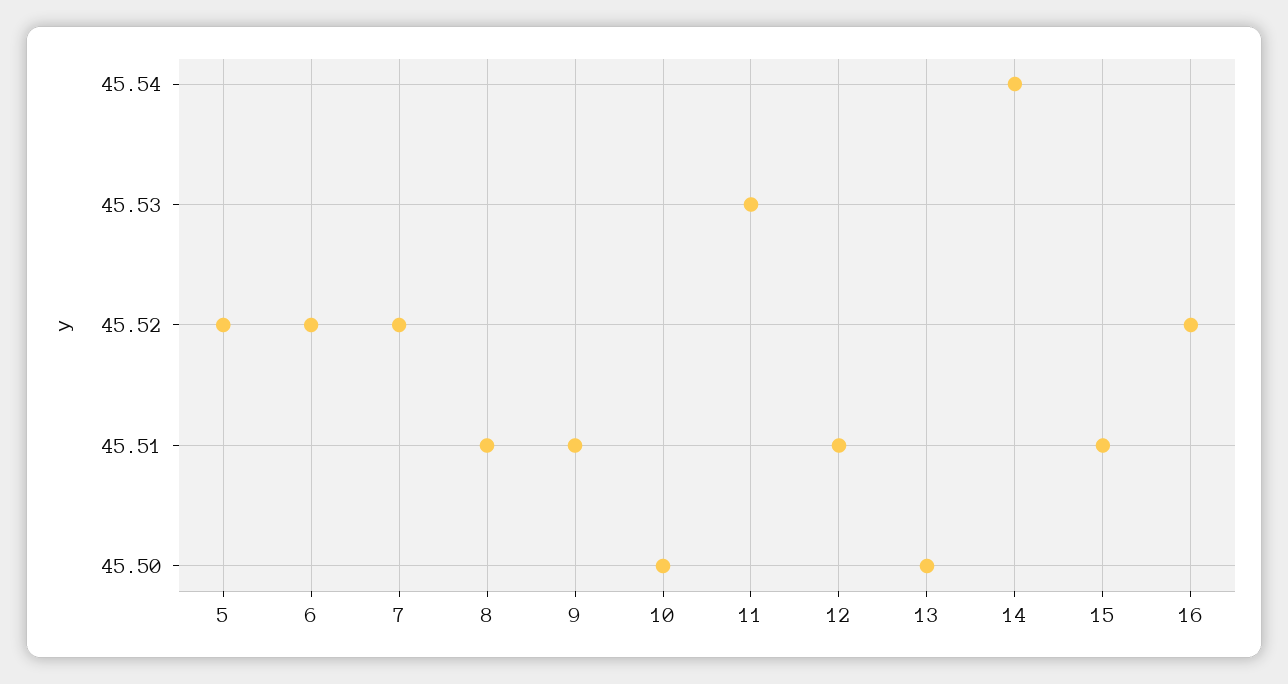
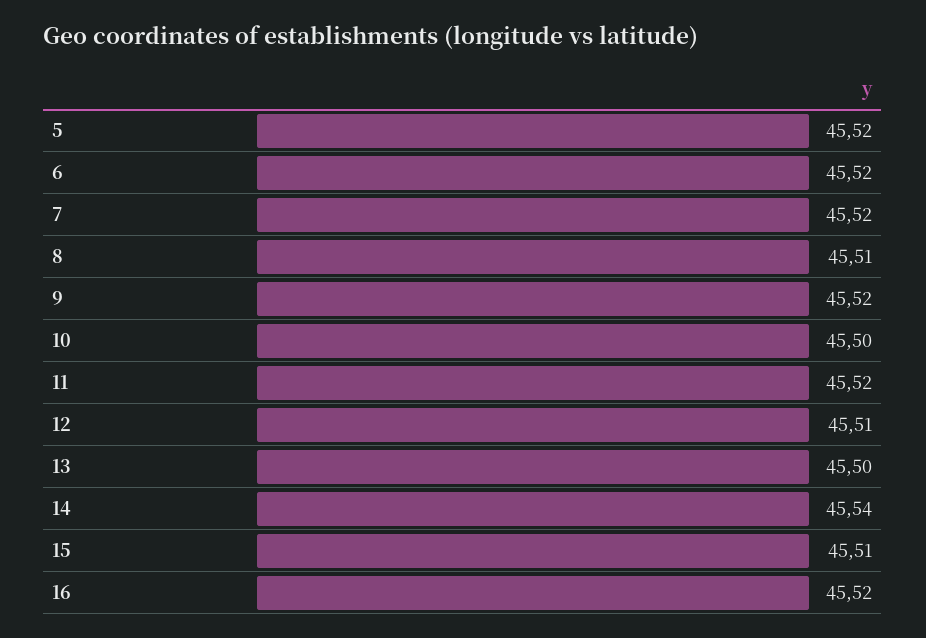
  {
    "5": 45.52,
    "6": 45.52,
    "7": 45.52,
    "8": 45.51,
-   "9": 45.51,
+   "9": 45.52,
    "10": 45.5,
-   "11": 45.53,
+   "11": 45.52,
    "12": 45.51,
    "13": 45.5,
    "14": 45.54,
    "15": 45.51,
    "16": 45.52
  }

